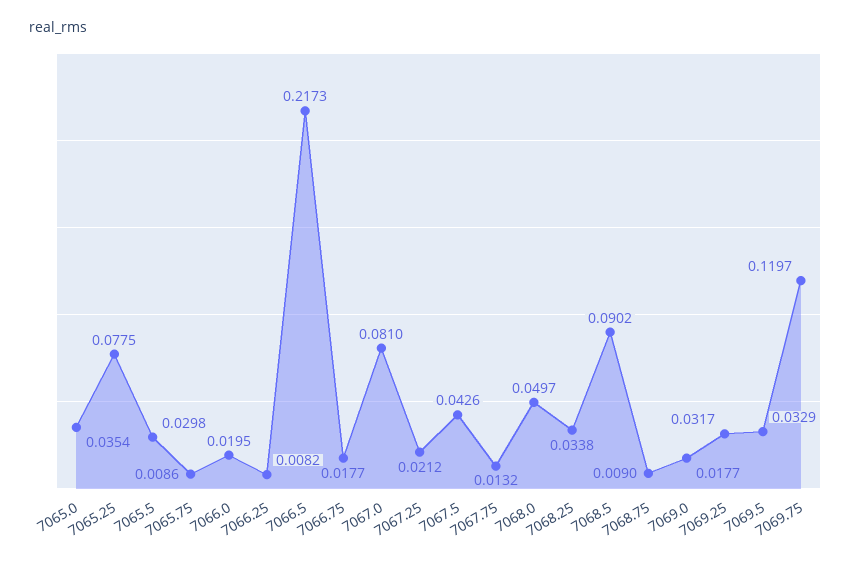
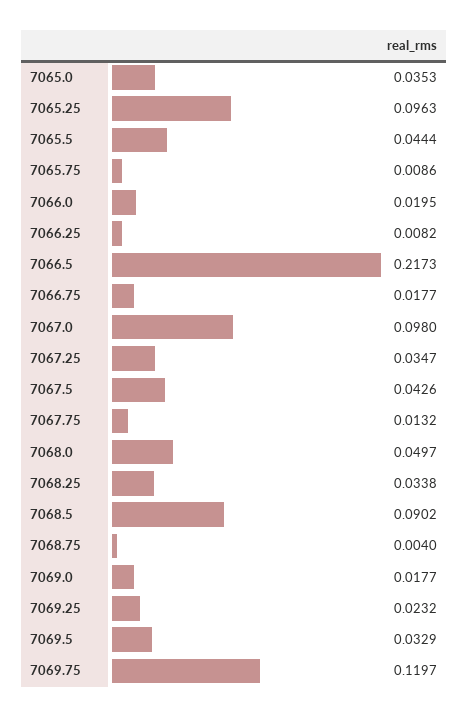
  {
-   "7065.0": 0.0354,
+   "7065.0": 0.0353,
-   "7065.25": 0.0775,
+   "7065.25": 0.0963,
-   "7065.5": 0.0298,
+   "7065.5": 0.0444,
    "7065.75": 0.0086,
    "7066.0": 0.0195,
    "7066.25": 0.0082,
    "7066.5": 0.2173,
    "7066.75": 0.0177,
-   "7067.0": 0.081,
+   "7067.0": 0.098,
-   "7067.25": 0.0212,
+   "7067.25": 0.0347,
    "7067.5": 0.0426,
    "7067.75": 0.0132,
    "7068.0": 0.0497,
    "7068.25": 0.0338,
    "7068.5": 0.0902,
-   "7068.75": 0.009,
+   "7068.75": 0.004,
    "7069.0": 0.0177,
-   "7069.25": 0.0317,
+   "7069.25": 0.0232,
    "7069.5": 0.0329,
    "7069.75": 0.1197
  }

